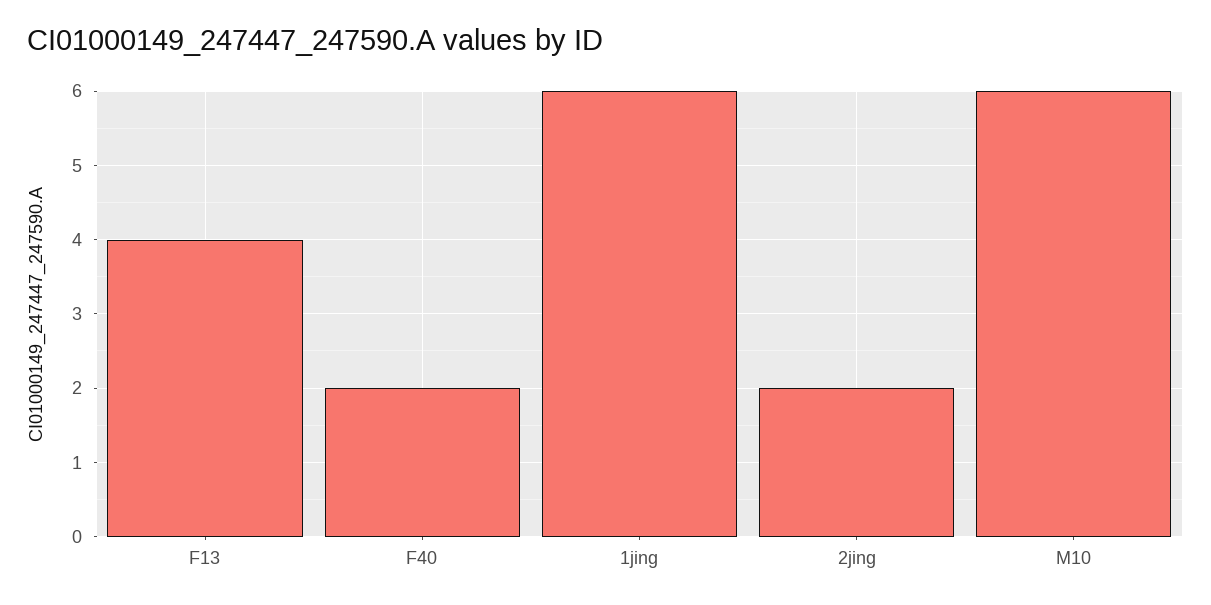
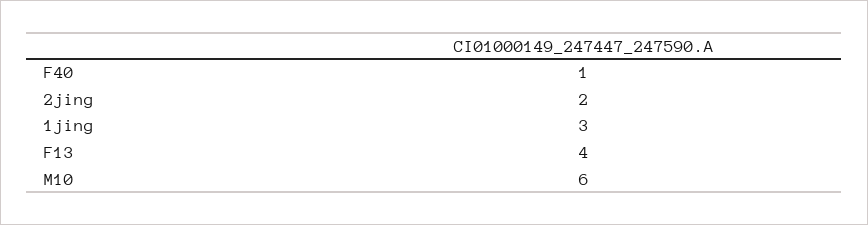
  {
    "F13": 4,
-   "F40": 2,
+   "F40": 1,
-   "1jing": 6,
+   "1jing": 3,
    "2jing": 2,
    "M10": 6
  }

